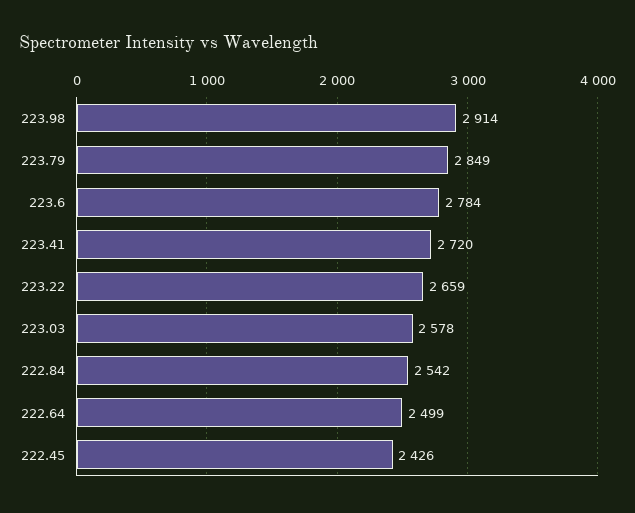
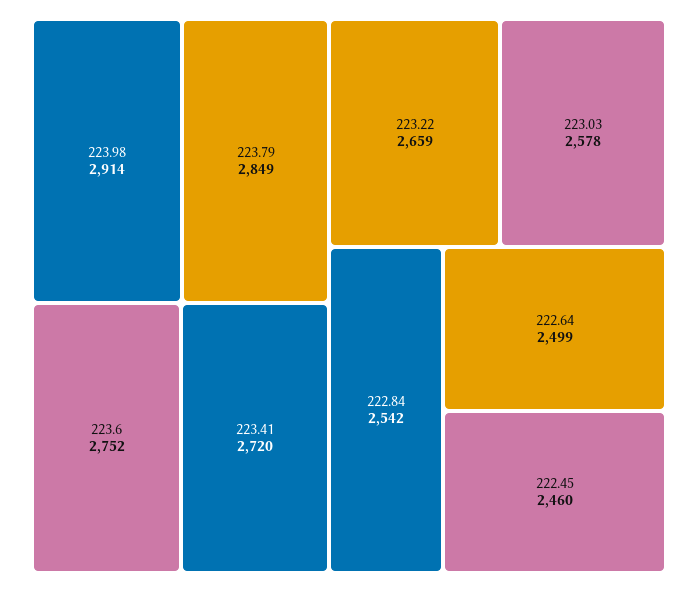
  {
    "223.98": 2914,
    "223.79": 2849,
-   "223.6": 2784,
+   "223.6": 2752,
    "223.41": 2720,
    "223.22": 2659,
    "223.03": 2578,
    "222.84": 2542,
    "222.64": 2499,
-   "222.45": 2426
+   "222.45": 2460
  }

